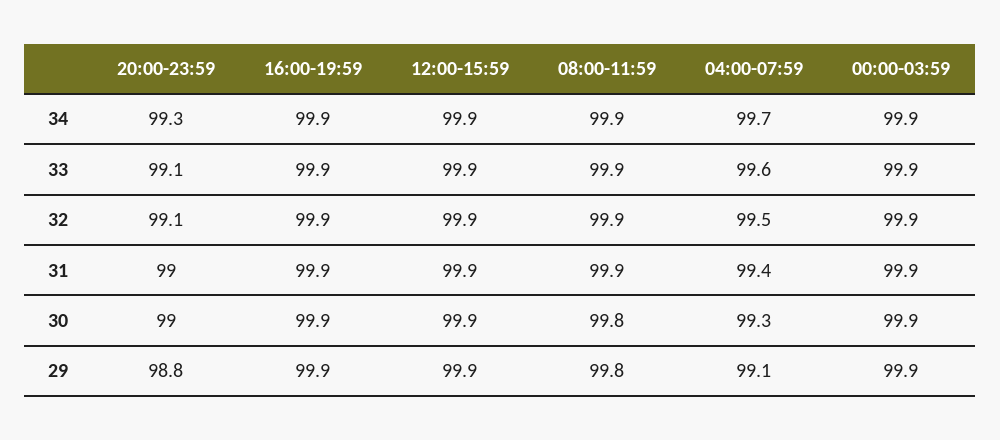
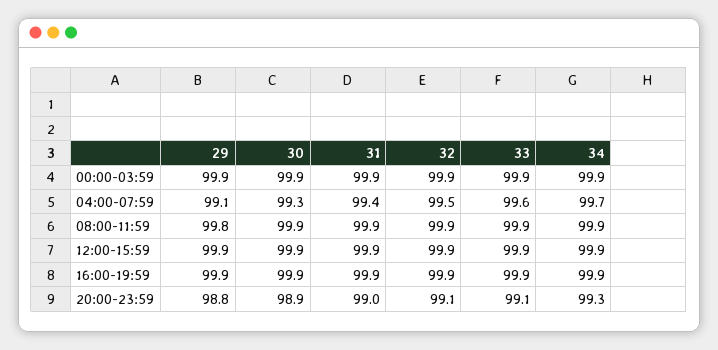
  {
    "20:00-23:59": {
      "34": 99.3,
      "33": 99.1,
      "32": 99.1,
      "31": 99,
-     "30": 99,
+     "30": 98.9,
      "29": 98.8
    },
    "16:00-19:59": {
      "34": 99.9,
      "33": 99.9,
      "32": 99.9,
      "31": 99.9,
      "30": 99.9,
      "29": 99.9
    },
    "12:00-15:59": {
      "34": 99.9,
      "33": 99.9,
      "32": 99.9,
      "31": 99.9,
      "30": 99.9,
      "29": 99.9
    },
    "08:00-11:59": {
      "34": 99.9,
      "33": 99.9,
      "32": 99.9,
      "31": 99.9,
-     "30": 99.8,
+     "30": 99.9,
      "29": 99.8
    },
    "04:00-07:59": {
      "34": 99.7,
      "33": 99.6,
      "32": 99.5,
      "31": 99.4,
      "30": 99.3,
      "29": 99.1
    },
    "00:00-03:59": {
      "34": 99.9,
      "33": 99.9,
      "32": 99.9,
      "31": 99.9,
      "30": 99.9,
      "29": 99.9
    }
  }

